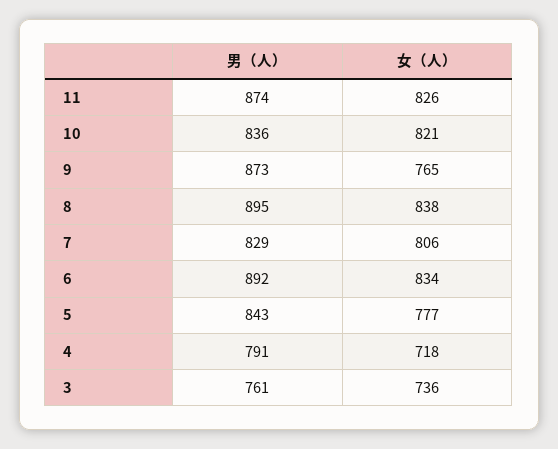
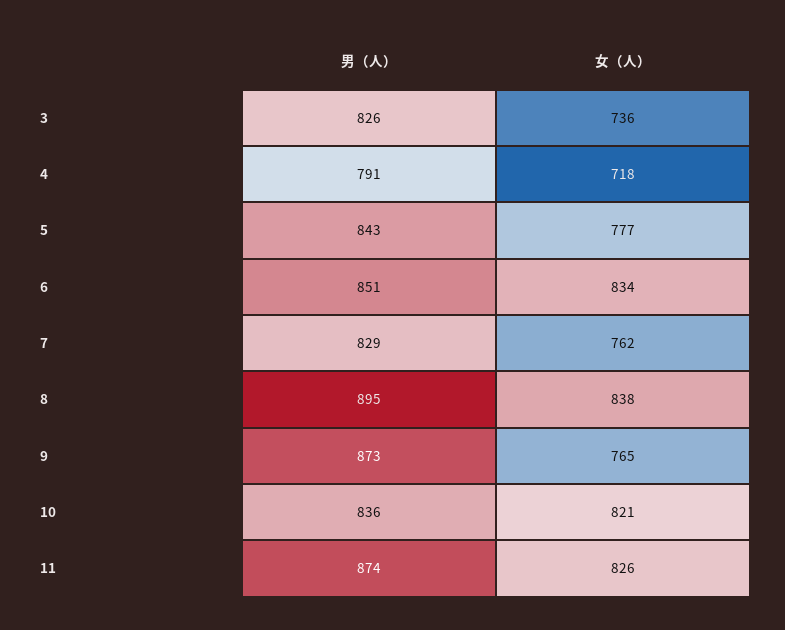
  {
    "男（人）": {
      "11": 874,
      "10": 836,
      "9": 873,
      "8": 895,
      "7": 829,
-     "6": 892,
+     "6": 851,
      "5": 843,
      "4": 791,
-     "3": 761
+     "3": 826
    },
    "女（人）": {
      "11": 826,
      "10": 821,
      "9": 765,
      "8": 838,
-     "7": 806,
+     "7": 762,
      "6": 834,
      "5": 777,
      "4": 718,
      "3": 736
    }
  }

